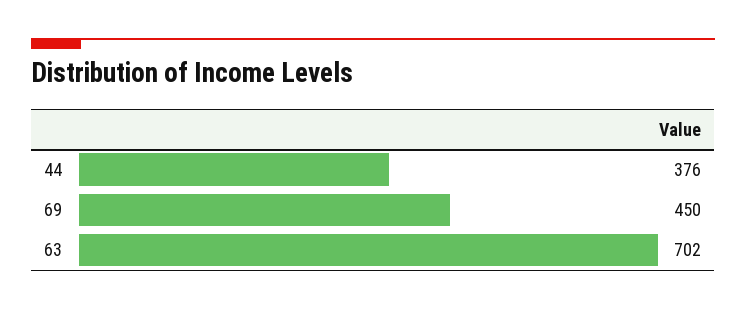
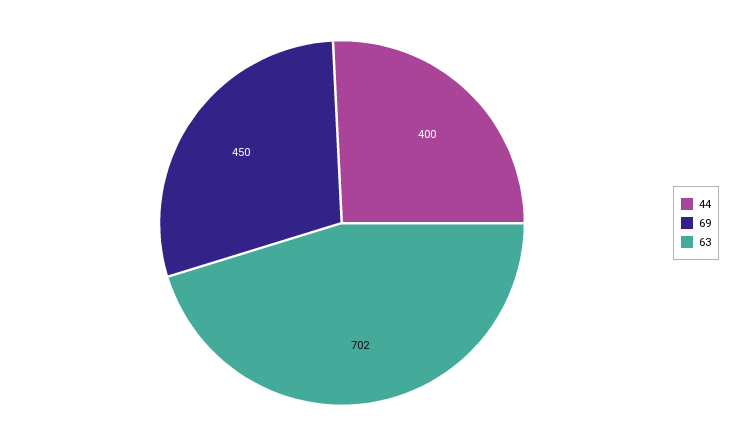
  {
-   "44": 376,
+   "44": 400,
    "69": 450,
    "63": 702
  }

